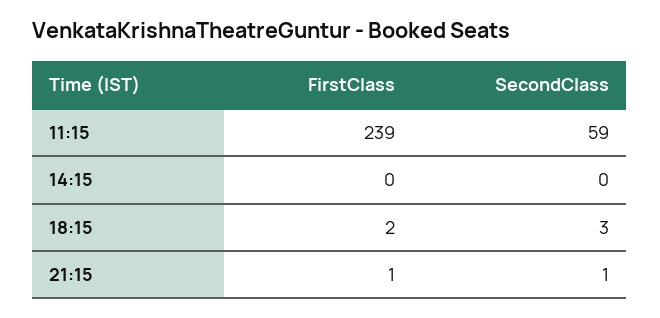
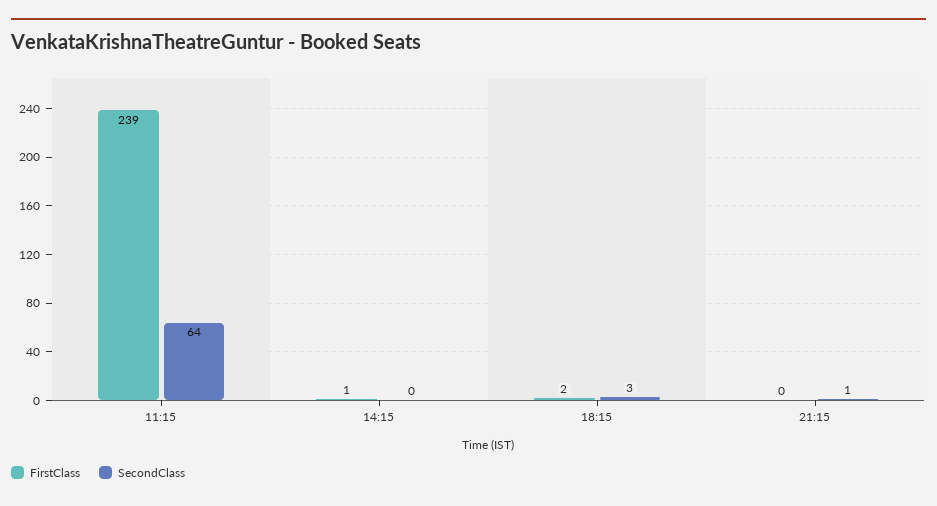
  {
    "FirstClass": {
      "11:15": 239,
-     "14:15": 0,
+     "14:15": 1,
      "18:15": 2,
-     "21:15": 1
+     "21:15": 0
    },
    "SecondClass": {
-     "11:15": 59,
+     "11:15": 64,
      "14:15": 0,
      "18:15": 3,
      "21:15": 1
    }
  }

